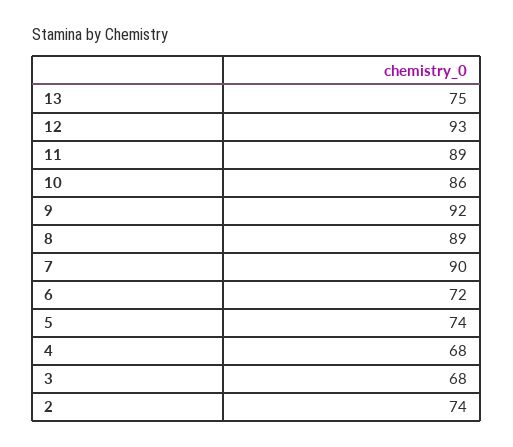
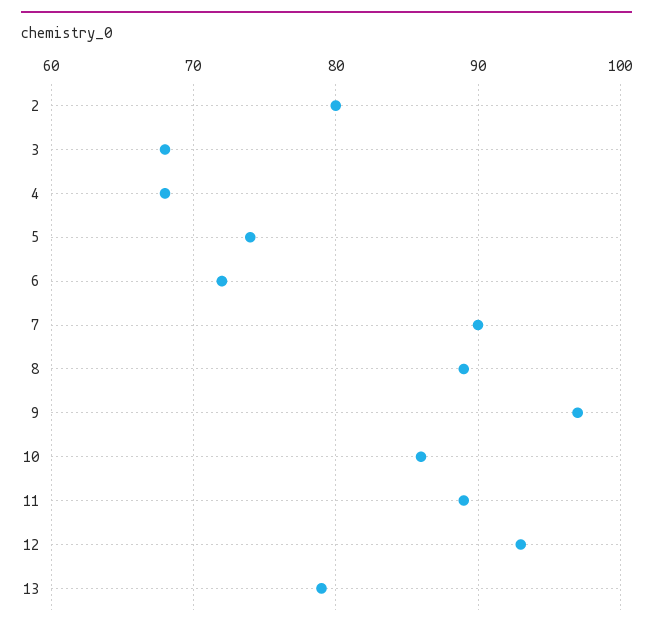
  {
-   "13": 75,
+   "13": 79,
    "12": 93,
    "11": 89,
    "10": 86,
-   "9": 92,
+   "9": 97,
    "8": 89,
    "7": 90,
    "6": 72,
    "5": 74,
    "4": 68,
    "3": 68,
-   "2": 74
+   "2": 80
  }

